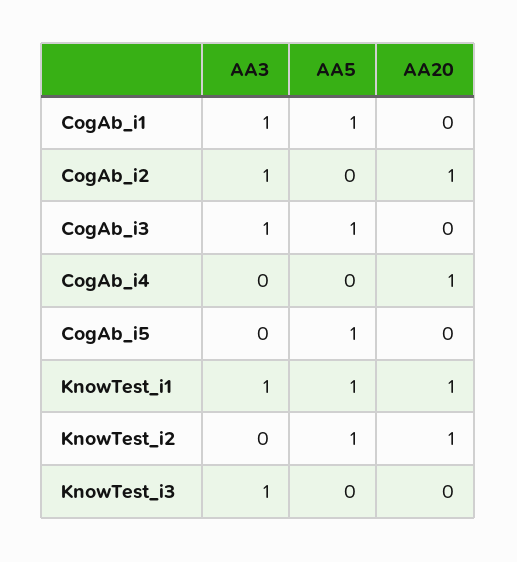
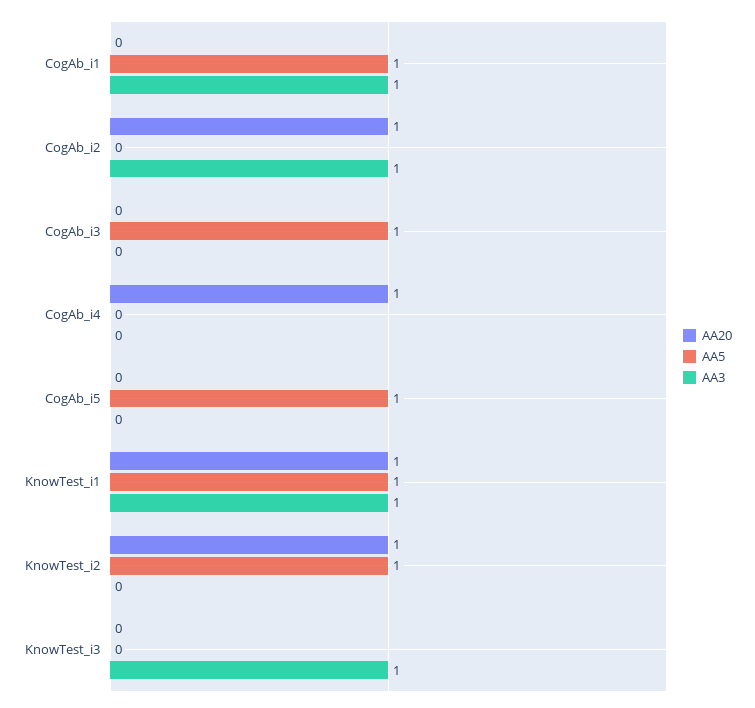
  {
    "AA3": {
      "CogAb_i1": 1,
      "CogAb_i2": 1,
-     "CogAb_i3": 1,
+     "CogAb_i3": 0,
      "CogAb_i4": 0,
      "CogAb_i5": 0,
      "KnowTest_i1": 1,
      "KnowTest_i2": 0,
      "KnowTest_i3": 1
    },
    "AA5": {
      "CogAb_i1": 1,
      "CogAb_i2": 0,
      "CogAb_i3": 1,
      "CogAb_i4": 0,
      "CogAb_i5": 1,
      "KnowTest_i1": 1,
      "KnowTest_i2": 1,
      "KnowTest_i3": 0
    },
    "AA20": {
      "CogAb_i1": 0,
      "CogAb_i2": 1,
      "CogAb_i3": 0,
      "CogAb_i4": 1,
      "CogAb_i5": 0,
      "KnowTest_i1": 1,
      "KnowTest_i2": 1,
      "KnowTest_i3": 0
    }
  }

